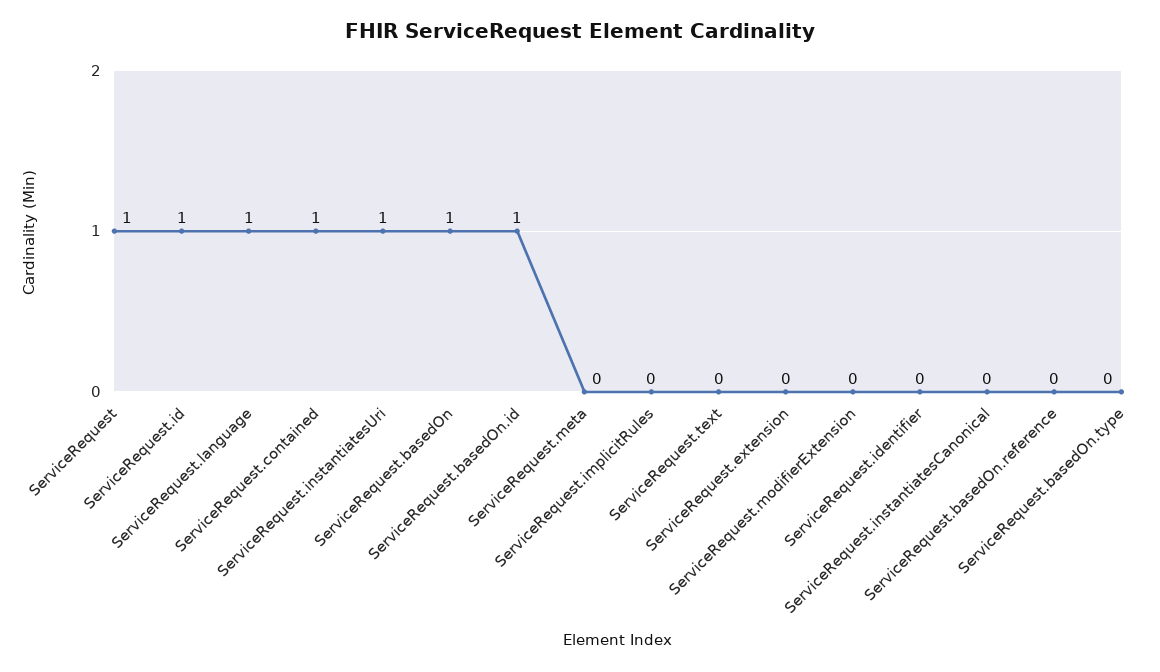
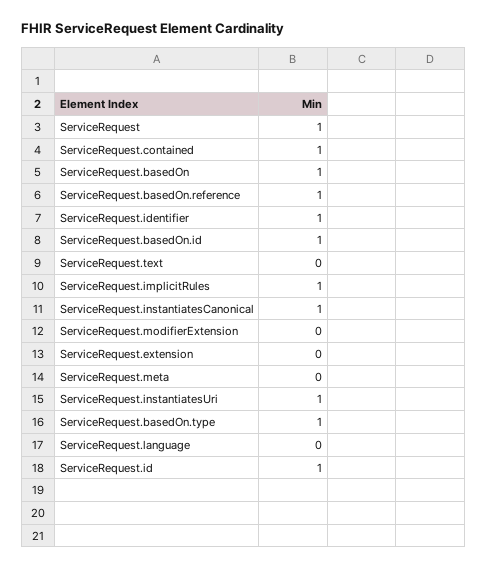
  {
    "ServiceRequest": 1,
    "ServiceRequest.id": 1,
-   "ServiceRequest.language": 1,
+   "ServiceRequest.language": 0,
    "ServiceRequest.contained": 1,
    "ServiceRequest.instantiatesUri": 1,
    "ServiceRequest.basedOn": 1,
    "ServiceRequest.basedOn.id": 1,
    "ServiceRequest.meta": 0,
-   "ServiceRequest.implicitRules": 0,
+   "ServiceRequest.implicitRules": 1,
    "ServiceRequest.text": 0,
    "ServiceRequest.extension": 0,
    "ServiceRequest.modifierExtension": 0,
-   "ServiceRequest.identifier": 0,
+   "ServiceRequest.identifier": 1,
-   "ServiceRequest.instantiatesCanonical": 0,
+   "ServiceRequest.instantiatesCanonical": 1,
-   "ServiceRequest.basedOn.reference": 0,
+   "ServiceRequest.basedOn.reference": 1,
-   "ServiceRequest.basedOn.type": 0
+   "ServiceRequest.basedOn.type": 1
  }

